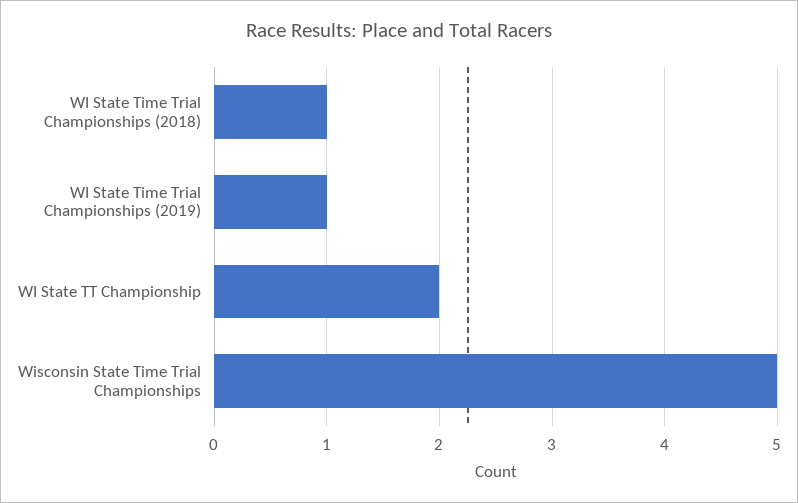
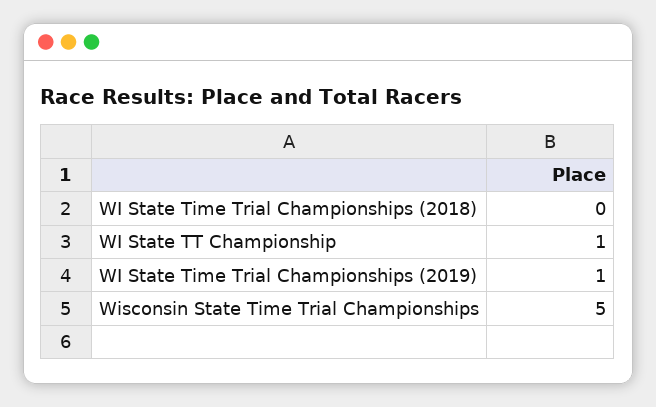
  {
-   "WI State Time Trial Championships (2018)": 1,
+   "WI State Time Trial Championships (2018)": 0,
    "WI State Time Trial Championships (2019)": 1,
-   "WI State TT Championship": 2,
+   "WI State TT Championship": 1,
    "Wisconsin State Time Trial Championships": 5
  }

